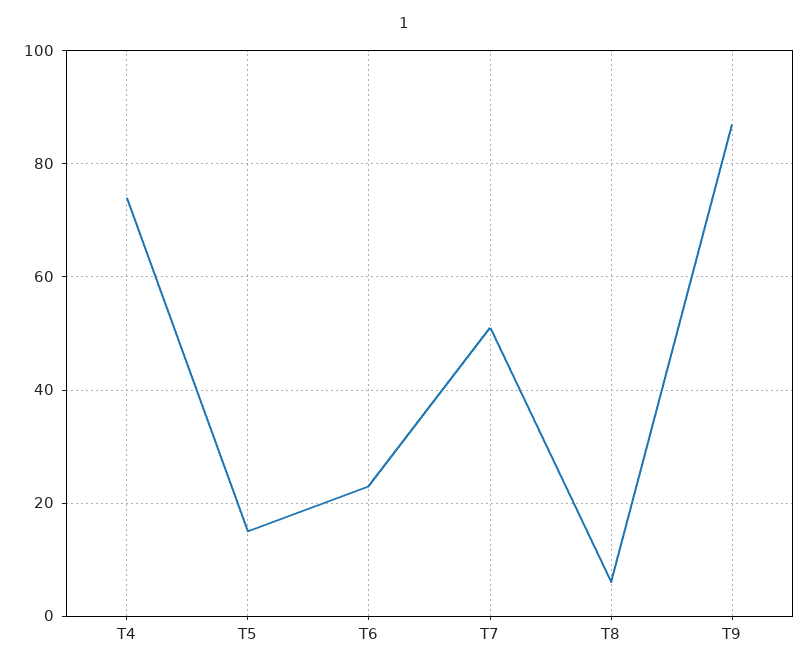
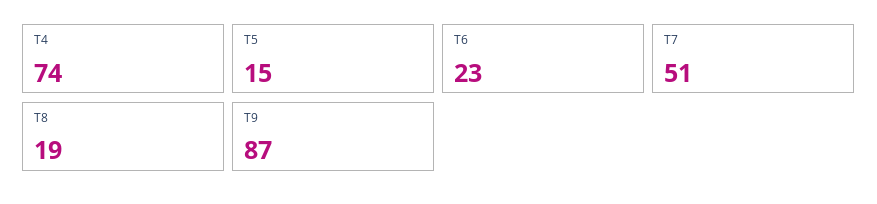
  {
    "T4": 74,
    "T5": 15,
    "T6": 23,
    "T7": 51,
-   "T8": 5,
+   "T8": 19,
    "T9": 87
  }

